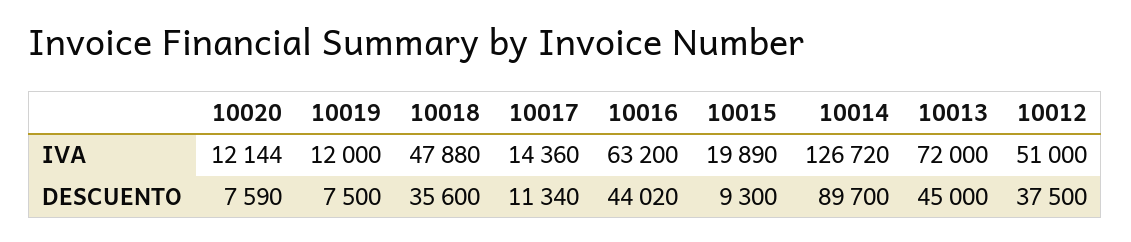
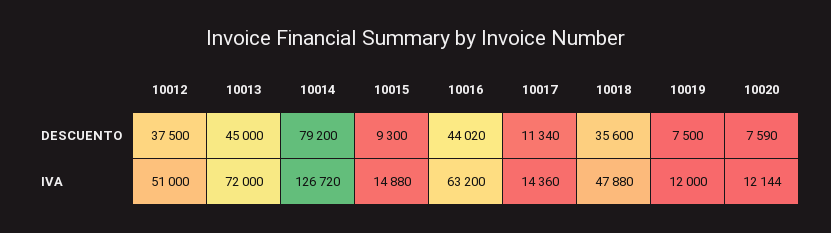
  {
    "10020": {
      "IVA": 12144,
      "DESCUENTO": 7590
    },
    "10019": {
      "IVA": 12000,
      "DESCUENTO": 7500
    },
    "10018": {
      "IVA": 47880,
      "DESCUENTO": 35600
    },
    "10017": {
      "IVA": 14360,
      "DESCUENTO": 11340
    },
    "10016": {
      "IVA": 63200,
      "DESCUENTO": 44020
    },
    "10015": {
-     "IVA": 19890,
+     "IVA": 14880,
      "DESCUENTO": 9300
    },
    "10014": {
      "IVA": 126720,
-     "DESCUENTO": 89700
+     "DESCUENTO": 79200
    },
    "10013": {
      "IVA": 72000,
      "DESCUENTO": 45000
    },
    "10012": {
      "IVA": 51000,
      "DESCUENTO": 37500
    }
  }

